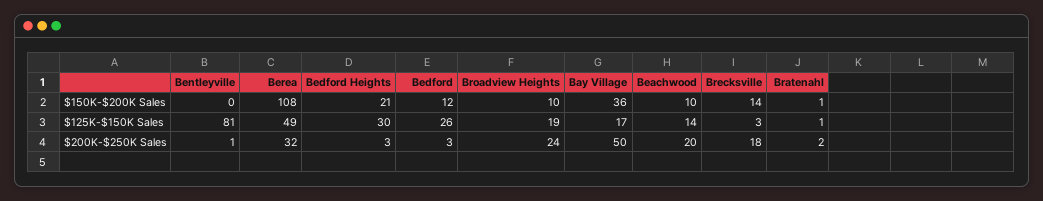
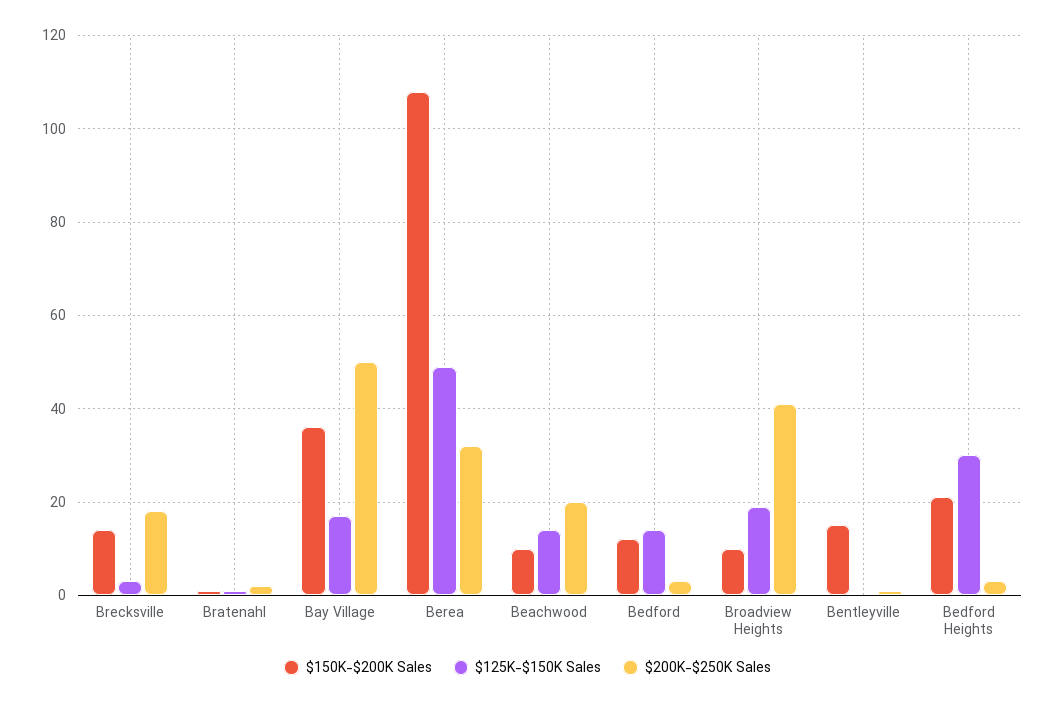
  {
    "$150K-$200K Sales": {
-     "Bentleyville": 0,
+     "Bentleyville": 15,
      "Berea": 108,
      "Bedford Heights": 21,
      "Bedford": 12,
      "Broadview Heights": 10,
      "Bay Village": 36,
      "Beachwood": 10,
      "Brecksville": 14,
      "Bratenahl": 1
    },
    "$125K-$150K Sales": {
-     "Bentleyville": 81,
+     "Bentleyville": 0,
      "Berea": 49,
      "Bedford Heights": 30,
-     "Bedford": 26,
+     "Bedford": 15,
      "Broadview Heights": 19,
      "Bay Village": 17,
      "Beachwood": 14,
      "Brecksville": 3,
      "Bratenahl": 1
    },
    "$200K-$250K Sales": {
      "Bentleyville": 1,
      "Berea": 32,
      "Bedford Heights": 3,
      "Bedford": 3,
-     "Broadview Heights": 24,
+     "Broadview Heights": 40,
      "Bay Village": 50,
      "Beachwood": 20,
      "Brecksville": 18,
      "Bratenahl": 2
    }
  }

